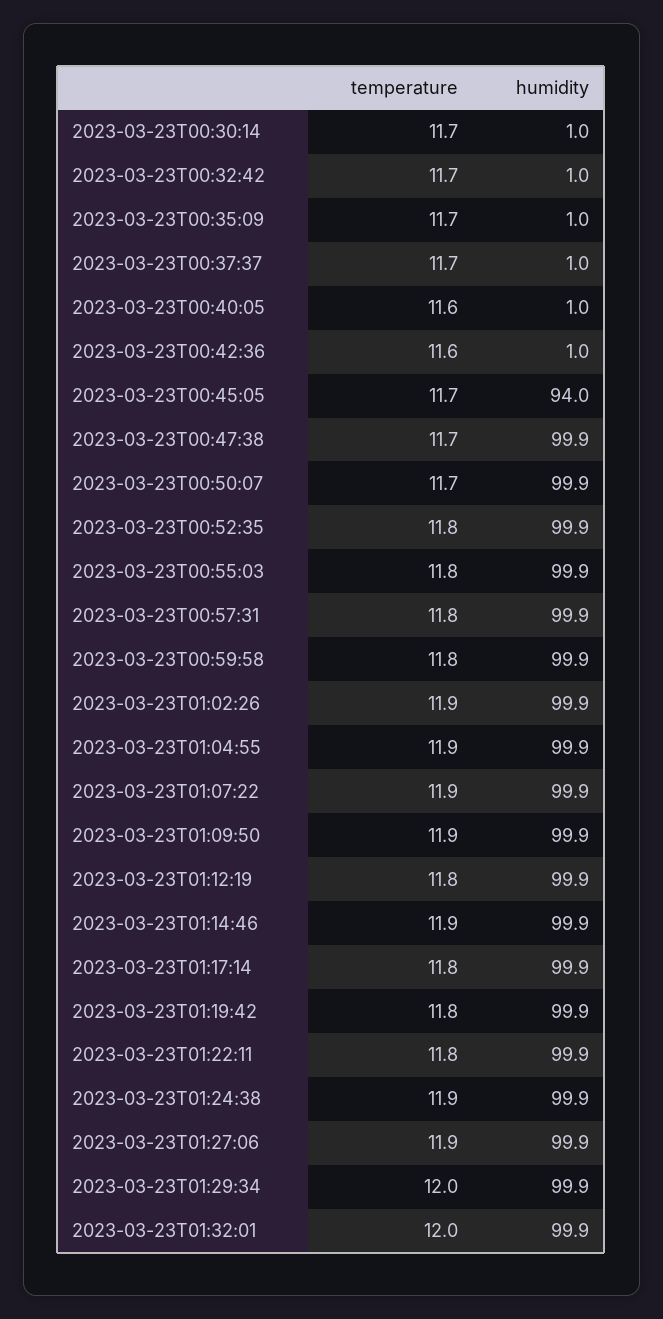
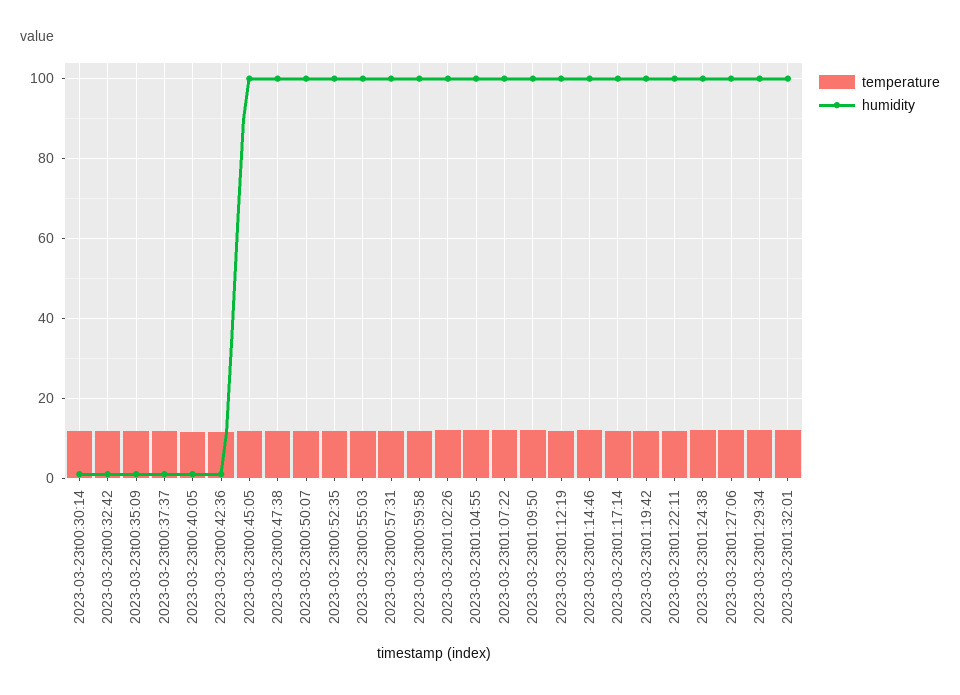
  {
    "temperature": {
      "2023-03-23T00:30:14": 11.7,
      "2023-03-23T00:32:42": 11.7,
      "2023-03-23T00:35:09": 11.7,
      "2023-03-23T00:37:37": 11.7,
      "2023-03-23T00:40:05": 11.6,
      "2023-03-23T00:42:36": 11.6,
      "2023-03-23T00:45:05": 11.7,
      "2023-03-23T00:47:38": 11.7,
      "2023-03-23T00:50:07": 11.7,
      "2023-03-23T00:52:35": 11.8,
      "2023-03-23T00:55:03": 11.8,
      "2023-03-23T00:57:31": 11.8,
      "2023-03-23T00:59:58": 11.8,
      "2023-03-23T01:02:26": 11.9,
      "2023-03-23T01:04:55": 11.9,
      "2023-03-23T01:07:22": 11.9,
      "2023-03-23T01:09:50": 11.9,
      "2023-03-23T01:12:19": 11.8,
      "2023-03-23T01:14:46": 11.9,
      "2023-03-23T01:17:14": 11.8,
      "2023-03-23T01:19:42": 11.8,
      "2023-03-23T01:22:11": 11.8,
      "2023-03-23T01:24:38": 11.9,
      "2023-03-23T01:27:06": 11.9,
      "2023-03-23T01:29:34": 12,
      "2023-03-23T01:32:01": 12
    },
    "humidity": {
      "2023-03-23T00:30:14": 1,
      "2023-03-23T00:32:42": 1,
      "2023-03-23T00:35:09": 1,
      "2023-03-23T00:37:37": 1,
      "2023-03-23T00:40:05": 1,
      "2023-03-23T00:42:36": 1,
-     "2023-03-23T00:45:05": 94,
+     "2023-03-23T00:45:05": 100,
      "2023-03-23T00:47:38": 99.9,
      "2023-03-23T00:50:07": 99.9,
      "2023-03-23T00:52:35": 99.9,
      "2023-03-23T00:55:03": 99.9,
      "2023-03-23T00:57:31": 99.9,
      "2023-03-23T00:59:58": 99.9,
      "2023-03-23T01:02:26": 99.9,
      "2023-03-23T01:04:55": 99.9,
      "2023-03-23T01:07:22": 99.9,
      "2023-03-23T01:09:50": 99.9,
      "2023-03-23T01:12:19": 99.9,
      "2023-03-23T01:14:46": 99.9,
      "2023-03-23T01:17:14": 99.9,
      "2023-03-23T01:19:42": 99.9,
      "2023-03-23T01:22:11": 99.9,
      "2023-03-23T01:24:38": 99.9,
      "2023-03-23T01:27:06": 99.9,
      "2023-03-23T01:29:34": 99.9,
      "2023-03-23T01:32:01": 99.9
    }
  }

